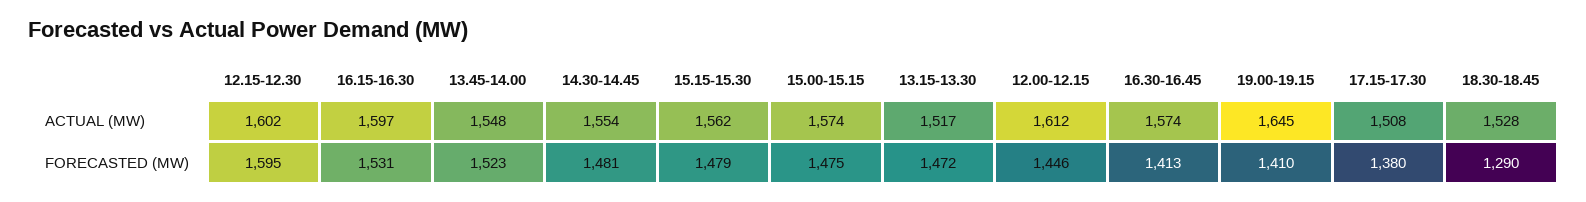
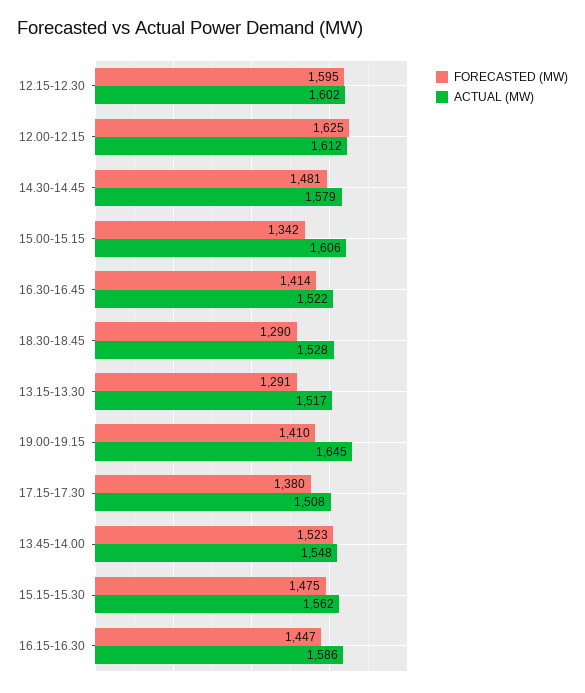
  {
    "ACTUAL (MW)": {
      "12.15-12.30": 1602,
-     "16.15-16.30": 1597,
+     "16.15-16.30": 1586,
      "13.45-14.00": 1548,
-     "14.30-14.45": 1554,
+     "14.30-14.45": 1579,
      "15.15-15.30": 1562,
-     "15.00-15.15": 1574,
+     "15.00-15.15": 1606,
      "13.15-13.30": 1517,
      "12.00-12.15": 1612,
-     "16.30-16.45": 1574,
+     "16.30-16.45": 1522,
      "19.00-19.15": 1645,
      "17.15-17.30": 1508,
      "18.30-18.45": 1528
    },
    "FORECASTED (MW)": {
      "12.15-12.30": 1595,
-     "16.15-16.30": 1531,
+     "16.15-16.30": 1447,
      "13.45-14.00": 1523,
      "14.30-14.45": 1481,
-     "15.15-15.30": 1479,
+     "15.15-15.30": 1475,
-     "15.00-15.15": 1475,
+     "15.00-15.15": 1342,
-     "13.15-13.30": 1472,
+     "13.15-13.30": 1291,
-     "12.00-12.15": 1446,
+     "12.00-12.15": 1625,
-     "16.30-16.45": 1413,
+     "16.30-16.45": 1414,
      "19.00-19.15": 1410,
      "17.15-17.30": 1380,
      "18.30-18.45": 1290
    }
  }

